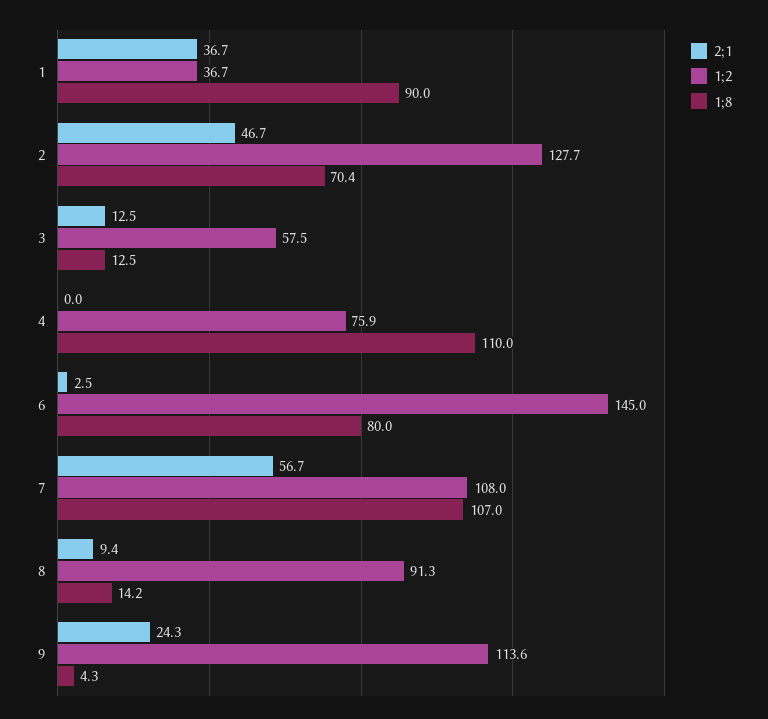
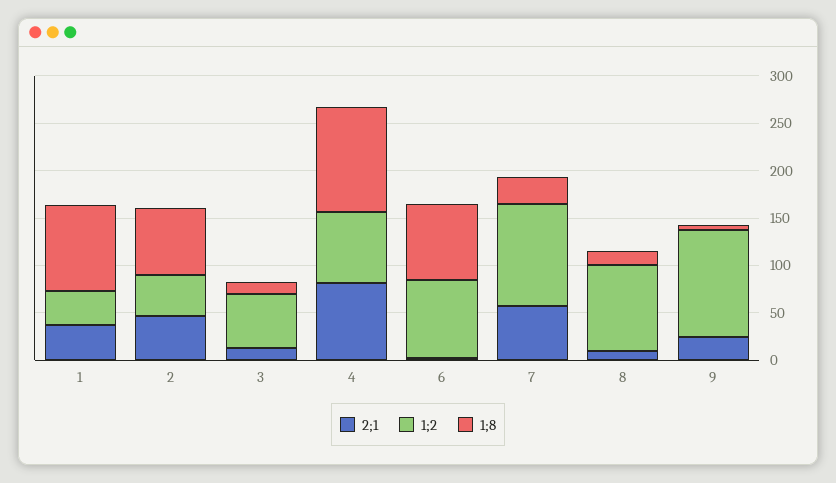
  {
    "2;1": {
      "1": 36.7,
      "2": 46.7,
      "3": 12.5,
-     "4": 0,
+     "4": 80,
      "6": 2.5,
      "7": 56.7,
      "8": 9.4,
      "9": 24.3
    },
    "1;2": {
      "1": 36.7,
-     "2": 127.7,
+     "2": 40,
      "3": 57.5,
      "4": 75.9,
-     "6": 145,
+     "6": 80,
      "7": 108,
      "8": 91.3,
      "9": 113.6
    },
    "1;8": {
      "1": 90,
      "2": 70.4,
      "3": 12.5,
      "4": 110,
      "6": 80,
-     "7": 107,
+     "7": 30,
      "8": 14.2,
      "9": 4.3
    }
  }

